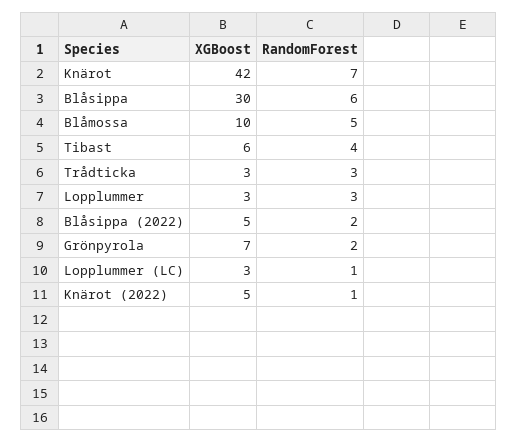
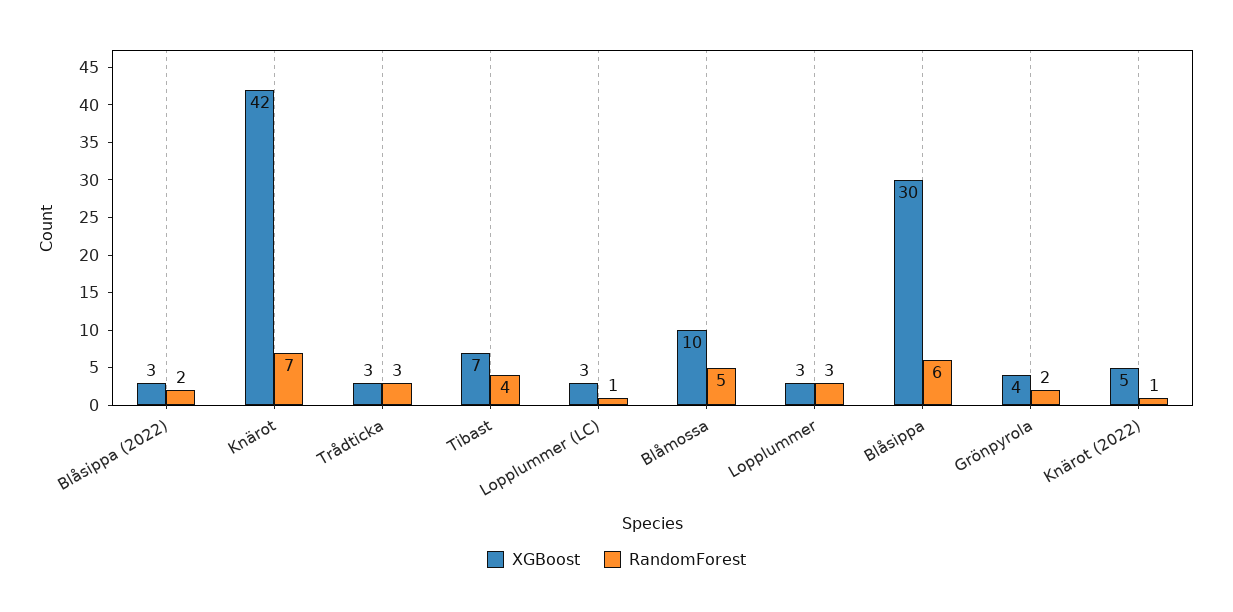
  {
    "XGBoost": {
      "Knärot": 42,
      "Blåsippa": 30,
      "Blåmossa": 10,
-     "Tibast": 6,
+     "Tibast": 7,
      "Trådticka": 3,
      "Lopplummer": 3,
-     "Blåsippa (2022)": 5,
+     "Blåsippa (2022)": 3,
-     "Grönpyrola": 7,
+     "Grönpyrola": 4,
      "Lopplummer (LC)": 3,
      "Knärot (2022)": 5
    },
    "RandomForest": {
      "Knärot": 7,
      "Blåsippa": 6,
      "Blåmossa": 5,
      "Tibast": 4,
      "Trådticka": 3,
      "Lopplummer": 3,
      "Blåsippa (2022)": 2,
      "Grönpyrola": 2,
      "Lopplummer (LC)": 1,
      "Knärot (2022)": 1
    }
  }

